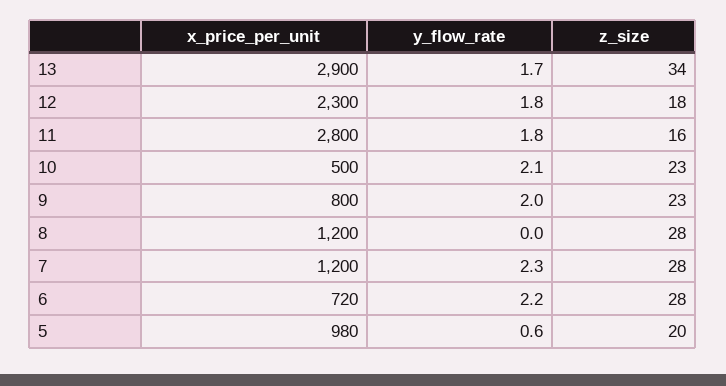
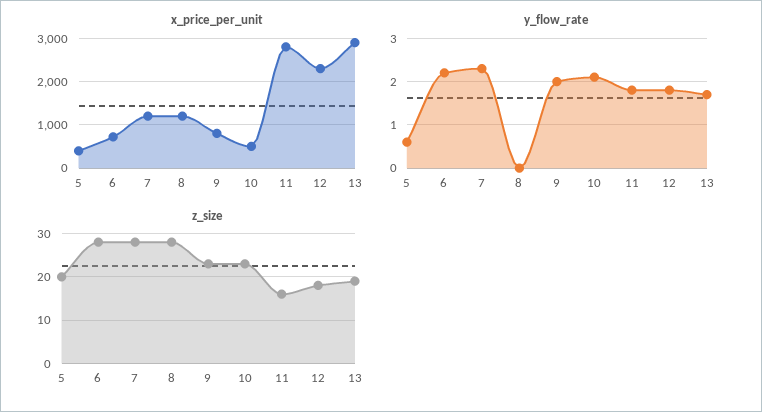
  {
    "x_price_per_unit": {
      "13": 2900,
      "12": 2300,
      "11": 2800,
      "10": 500,
      "9": 800,
      "8": 1200,
      "7": 1200,
      "6": 720,
-     "5": 980
+     "5": 400
    },
    "y_flow_rate": {
      "13": 1.7,
      "12": 1.8,
      "11": 1.8,
      "10": 2.1,
      "9": 2,
      "8": 0,
      "7": 2.3,
      "6": 2.2,
      "5": 0.6
    },
    "z_size": {
-     "13": 34,
+     "13": 20,
      "12": 18,
      "11": 16,
      "10": 23,
      "9": 23,
      "8": 28,
      "7": 28,
      "6": 28,
      "5": 20
    }
  }

